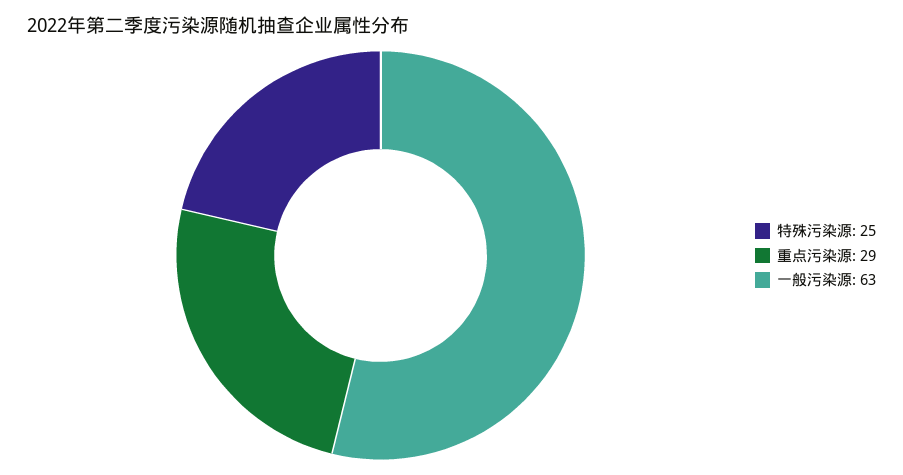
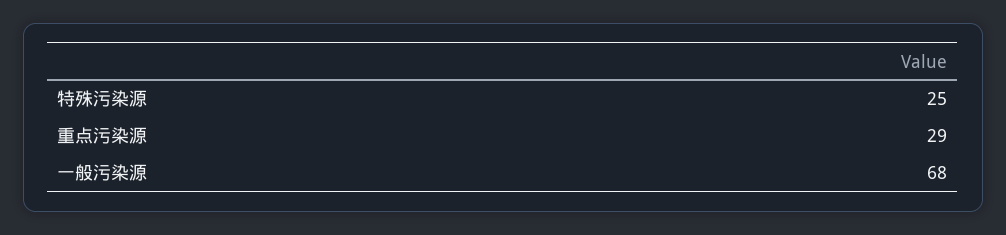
  {
    "特殊污染源": 25,
    "重点污染源": 29,
-   "一般污染源": 63
+   "一般污染源": 68
  }

